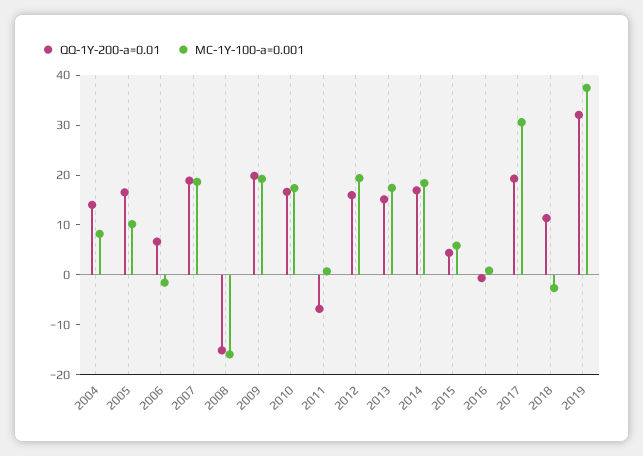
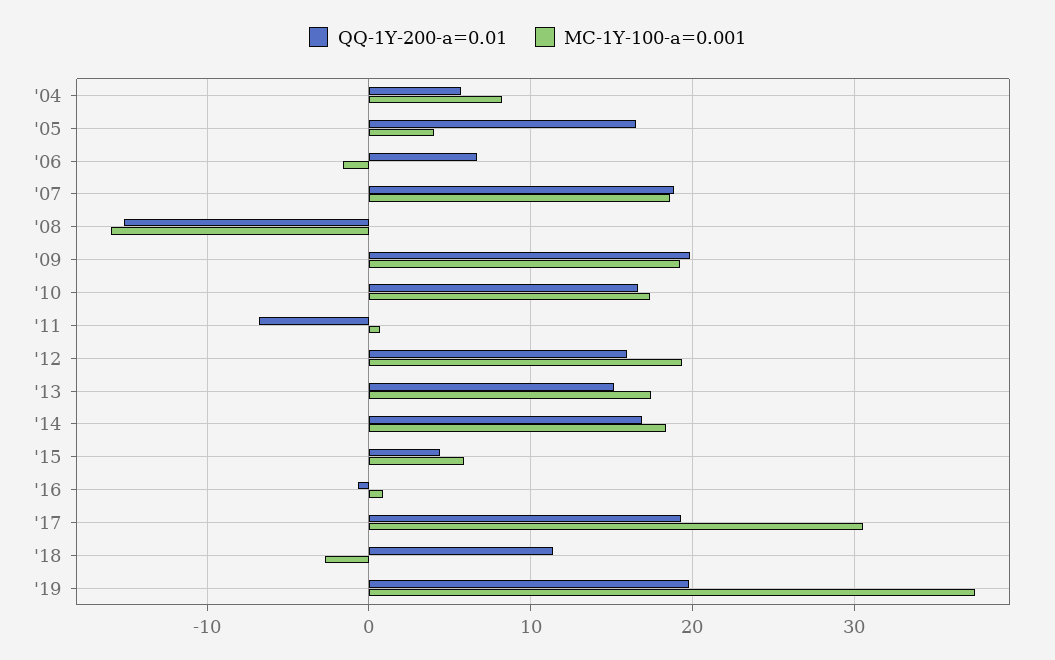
  {
    "QQ-1Y-200-a=0.01": {
-     "2004": 14,
+     "2004": 6,
      "2005": 17,
      "2006": 7,
      "2007": 19,
      "2008": -15,
      "2009": 20,
      "2010": 17,
      "2011": -7,
      "2012": 16,
      "2013": 15,
      "2014": 17,
      "2015": 4,
      "2016": -1,
      "2017": 19,
      "2018": 11,
-     "2019": 32
+     "2019": 20
    },
    "MC-1Y-100-a=0.001": {
      "2004": 8,
-     "2005": 10,
+     "2005": 4,
      "2006": -2,
      "2007": 19,
      "2008": -16,
      "2009": 19,
      "2010": 17,
      "2011": 1,
      "2012": 19,
      "2013": 17,
      "2014": 18,
      "2015": 6,
      "2016": 1,
      "2017": 31,
      "2018": -3,
      "2019": 37
    }
  }

